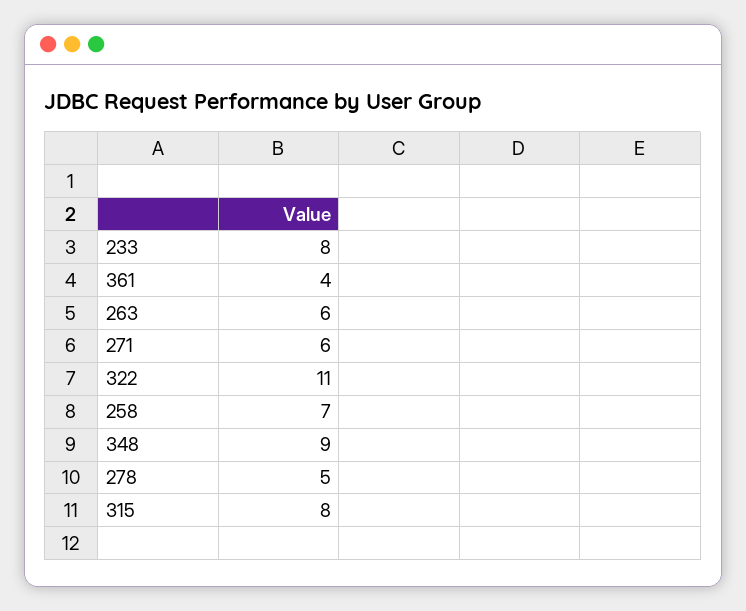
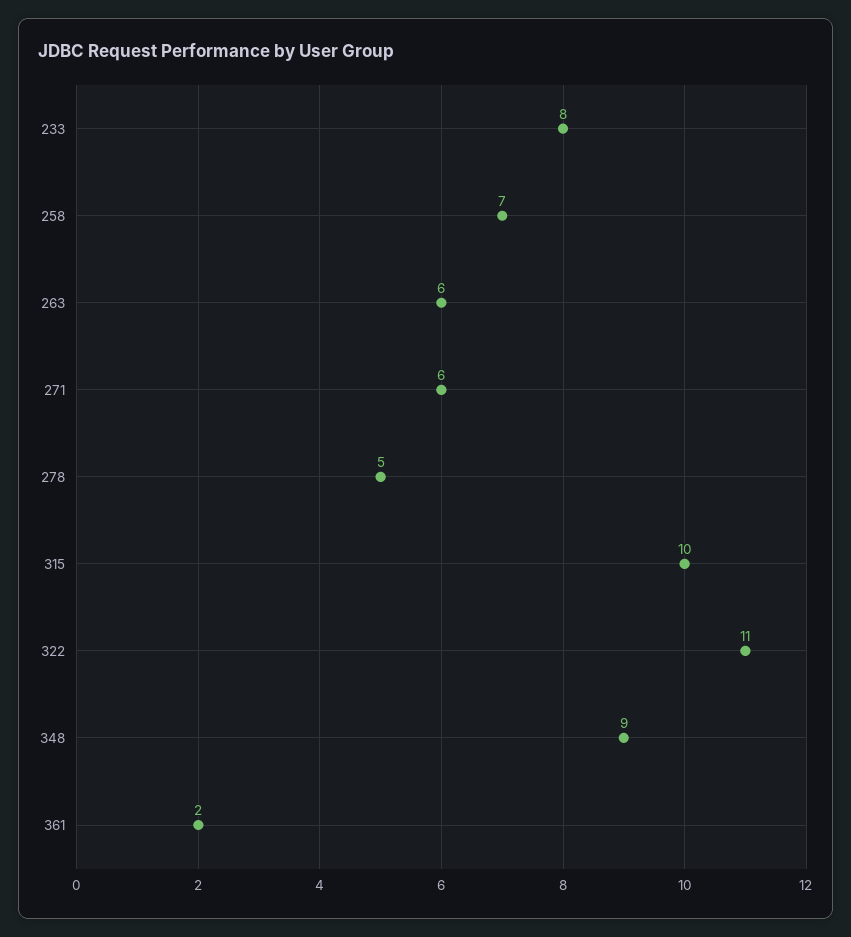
  {
    "233": 8,
-   "361": 4,
+   "361": 2,
    "263": 6,
    "271": 6,
    "322": 11,
    "258": 7,
    "348": 9,
    "278": 5,
-   "315": 8
+   "315": 10
  }

